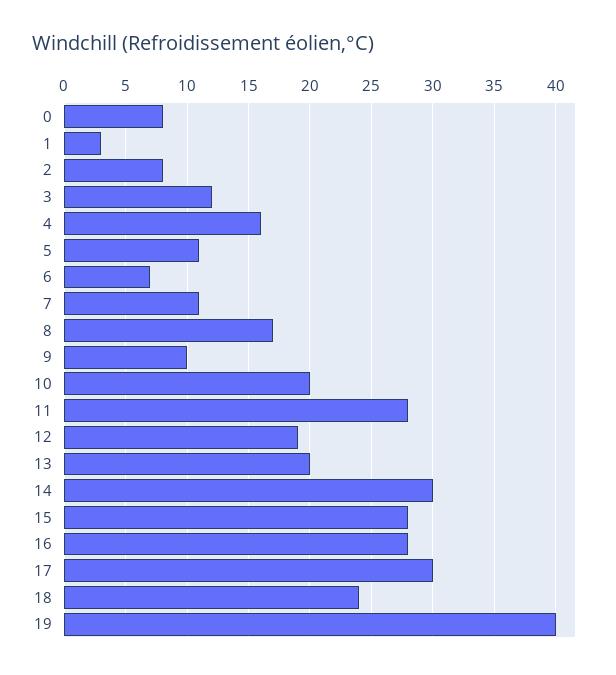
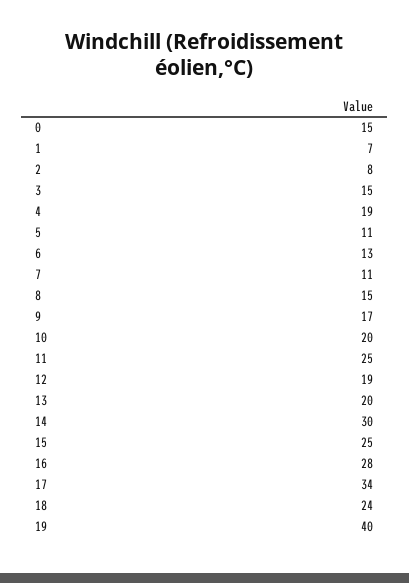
  {
-   "0": 8,
+   "0": 15,
-   "1": 3,
+   "1": 7,
    "2": 8,
-   "3": 12,
+   "3": 15,
-   "4": 16,
+   "4": 19,
    "5": 11,
-   "6": 7,
+   "6": 13,
    "7": 11,
-   "8": 17,
+   "8": 15,
-   "9": 10,
+   "9": 17,
    "10": 20,
-   "11": 28,
+   "11": 25,
    "12": 19,
    "13": 20,
    "14": 30,
-   "15": 28,
+   "15": 25,
    "16": 28,
-   "17": 30,
+   "17": 34,
    "18": 24,
    "19": 40
  }

